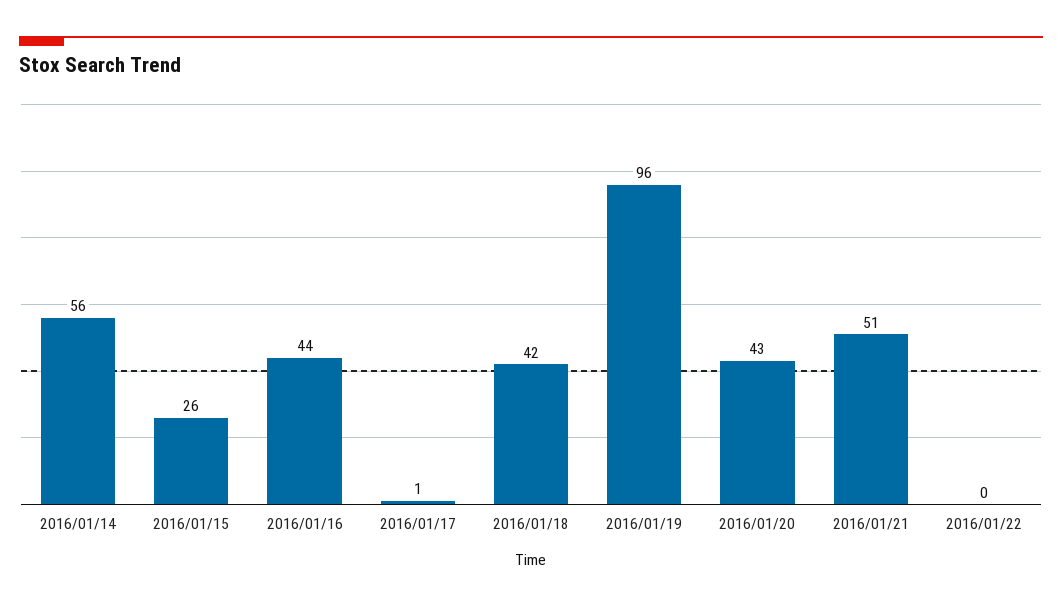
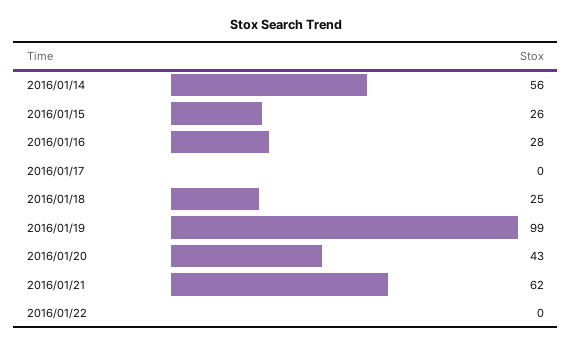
  {
    "2016/01/14": 56,
    "2016/01/15": 26,
-   "2016/01/16": 44,
+   "2016/01/16": 28,
-   "2016/01/17": 1,
+   "2016/01/17": 0,
-   "2016/01/18": 42,
+   "2016/01/18": 25,
-   "2016/01/19": 96,
+   "2016/01/19": 99,
    "2016/01/20": 43,
-   "2016/01/21": 51,
+   "2016/01/21": 62,
    "2016/01/22": 0
  }

